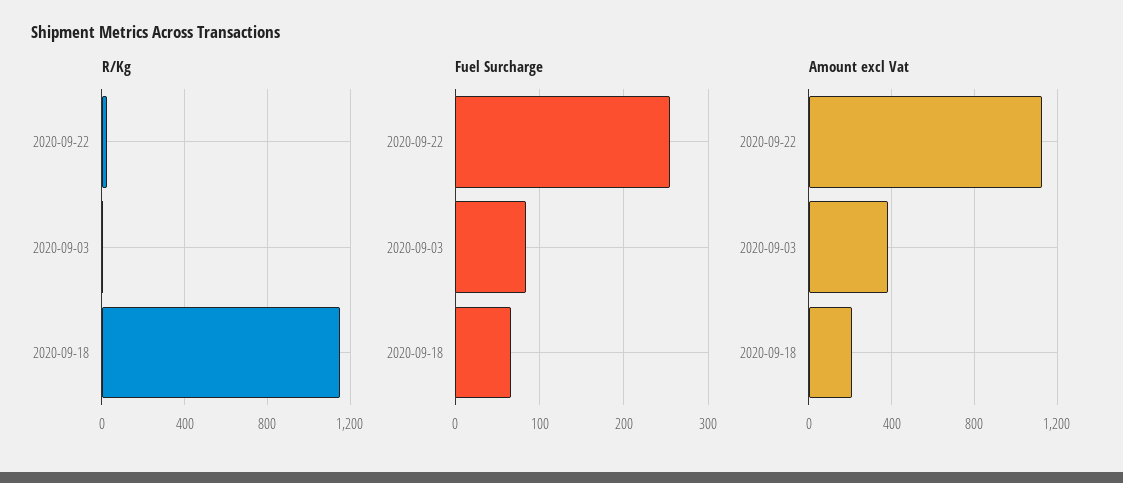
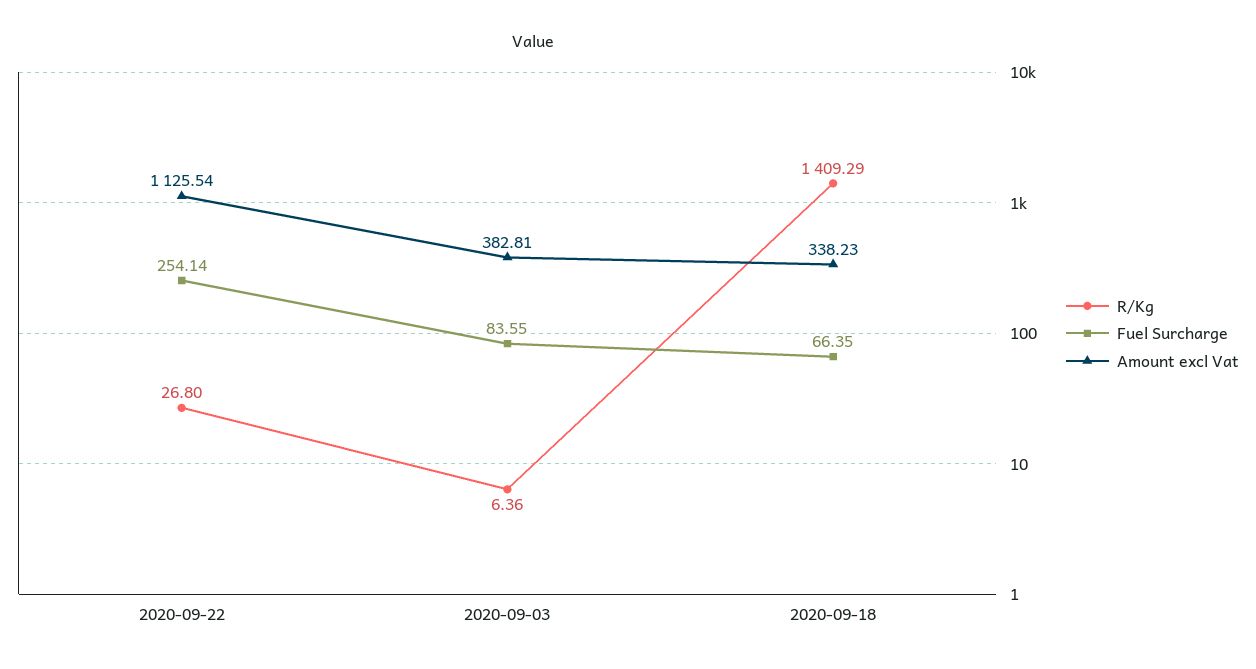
  {
    "R/Kg": {
      "2020-09-22": 26.8,
      "2020-09-03": 6.36,
-     "2020-09-18": 1150
+     "2020-09-18": 1409.29
    },
    "Fuel Surcharge": {
      "2020-09-22": 254.14,
      "2020-09-03": 83.55,
      "2020-09-18": 66.35
    },
    "Amount excl Vat": {
      "2020-09-22": 1125.54,
      "2020-09-03": 382.81,
-     "2020-09-18": 200
+     "2020-09-18": 338.23
    }
  }

